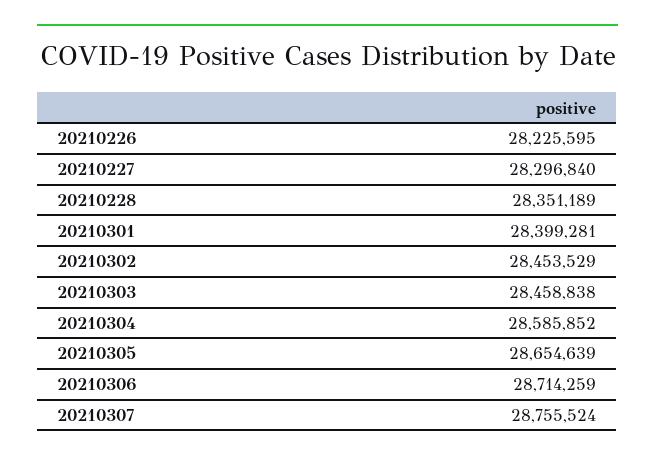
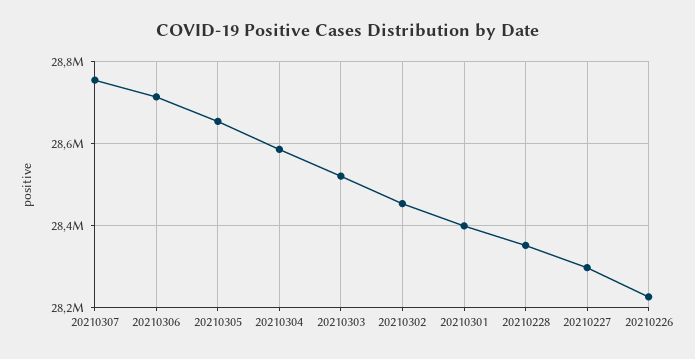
  {
    "20210226": 28225595,
    "20210227": 28296840,
    "20210228": 28351189,
    "20210301": 28399281,
    "20210302": 28453529,
-   "20210303": 28458838,
+   "20210303": 28520000,
    "20210304": 28585852,
    "20210305": 28654639,
    "20210306": 28714259,
    "20210307": 28755524
  }

